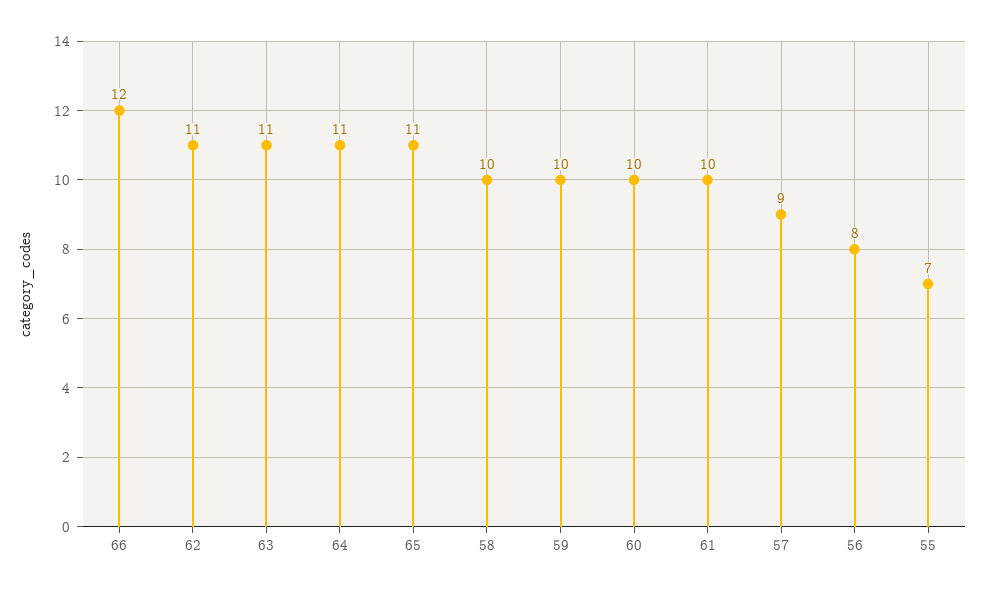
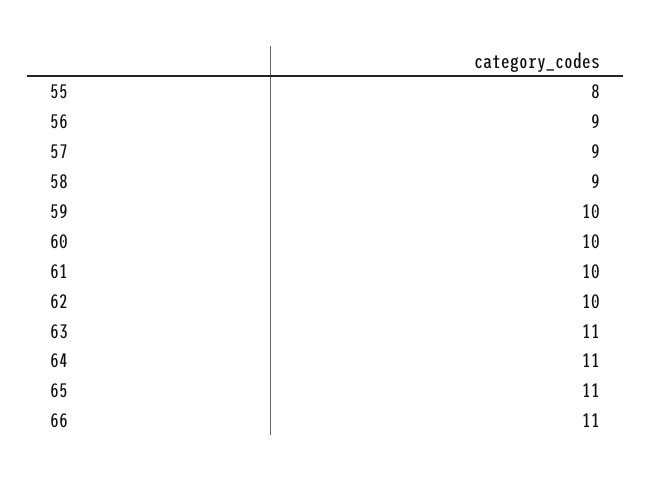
  {
-   "66": 12,
+   "66": 11,
-   "62": 11,
+   "62": 10,
    "63": 11,
    "64": 11,
    "65": 11,
-   "58": 10,
+   "58": 9,
    "59": 10,
    "60": 10,
    "61": 10,
    "57": 9,
-   "56": 8,
+   "56": 9,
-   "55": 7
+   "55": 8
  }

